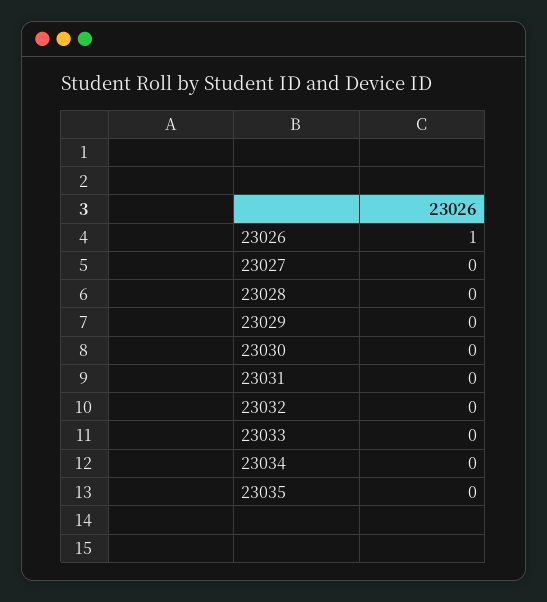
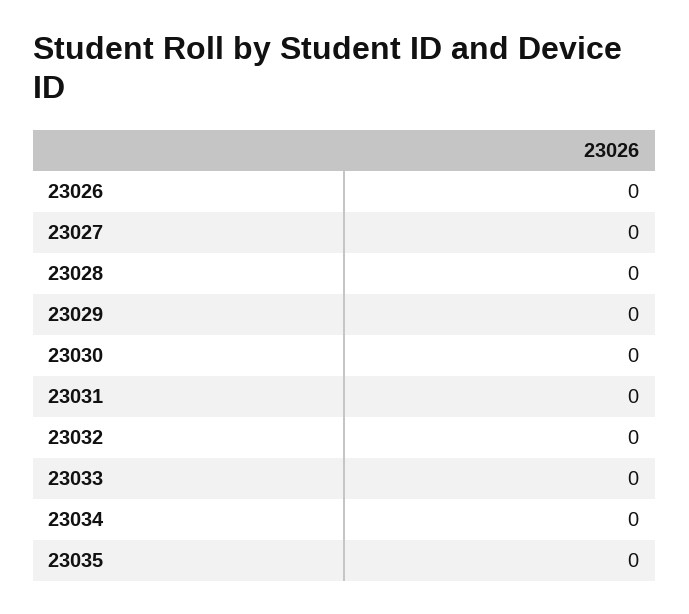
  {
-   "23026": 1,
+   "23026": 0,
    "23027": 0,
    "23028": 0,
    "23029": 0,
    "23030": 0,
    "23031": 0,
    "23032": 0,
    "23033": 0,
    "23034": 0,
    "23035": 0
  }

